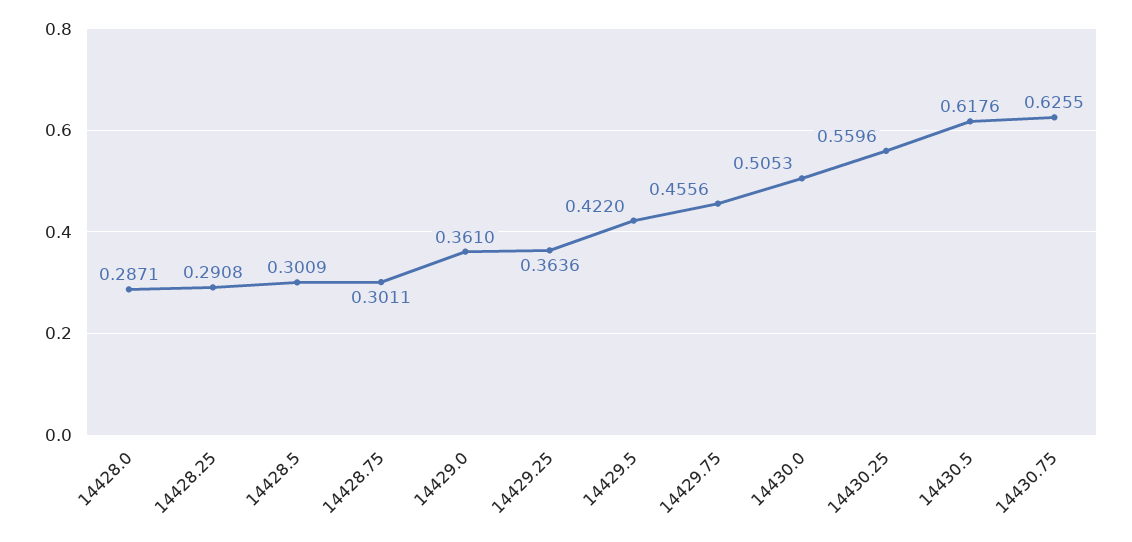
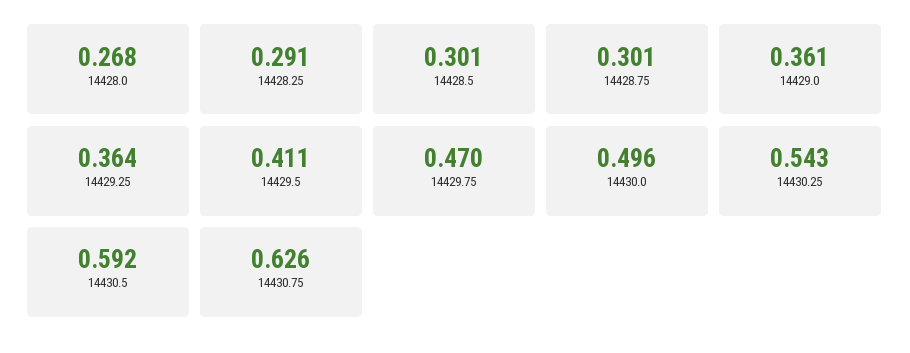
  {
-   "14428.0": 0.2871,
+   "14428.0": 0.268,
    "14428.25": 0.2908,
    "14428.5": 0.3009,
    "14428.75": 0.3011,
    "14429.0": 0.361,
    "14429.25": 0.3636,
-   "14429.5": 0.422,
+   "14429.5": 0.411,
-   "14429.75": 0.4556,
+   "14429.75": 0.47,
-   "14430.0": 0.5053,
+   "14430.0": 0.496,
-   "14430.25": 0.5596,
+   "14430.25": 0.543,
-   "14430.5": 0.6176,
+   "14430.5": 0.592,
    "14430.75": 0.6255
  }

